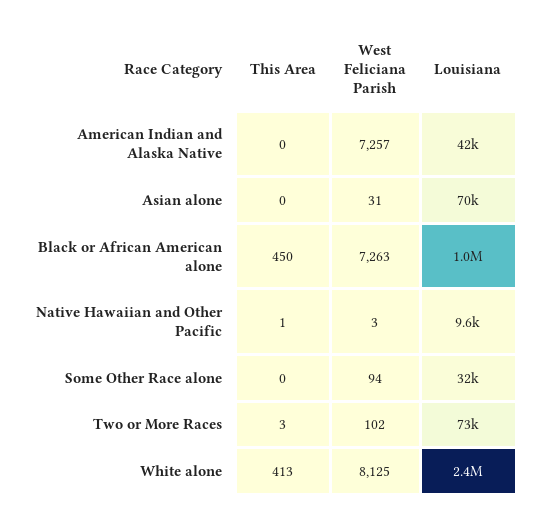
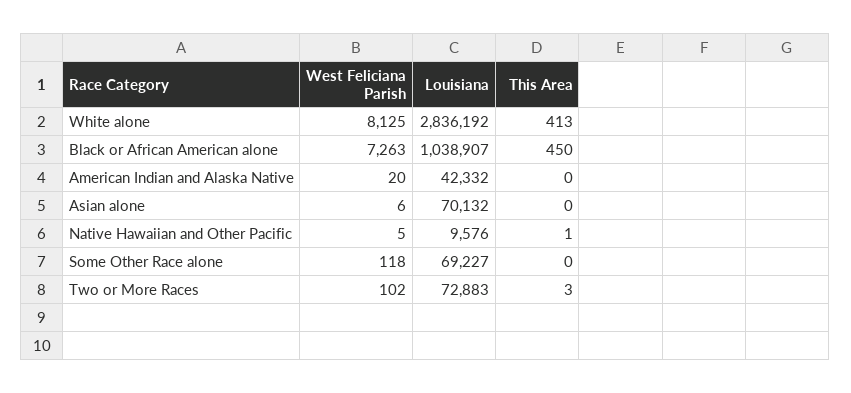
  {
    "This Area": {
      "American Indian and Alaska Native": 0,
      "Asian alone": 0,
      "Black or African American alone": 450,
      "Native Hawaiian and Other Pacific": 1,
      "Some Other Race alone": 0,
      "Two or More Races": 3,
      "White alone": 413
    },
    "West Feliciana Parish": {
-     "American Indian and Alaska Native": 7257,
+     "American Indian and Alaska Native": 20,
-     "Asian alone": 31,
+     "Asian alone": 6,
      "Black or African American alone": 7263,
-     "Native Hawaiian and Other Pacific": 3,
+     "Native Hawaiian and Other Pacific": 5,
-     "Some Other Race alone": 94,
+     "Some Other Race alone": 118,
      "Two or More Races": 102,
      "White alone": 8125
    },
    "Louisiana": {
      "American Indian and Alaska Native": 42332,
      "Asian alone": 70132,
      "Black or African American alone": 1038907,
      "Native Hawaiian and Other Pacific": 9576,
-     "Some Other Race alone": 32000,
+     "Some Other Race alone": 69227,
      "Two or More Races": 72883,
-     "White alone": 2400000
+     "White alone": 2836192
    }
  }

